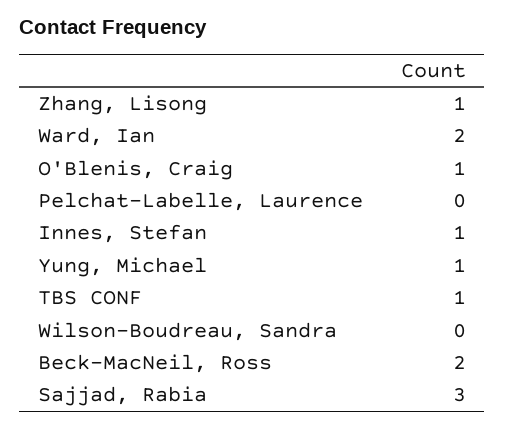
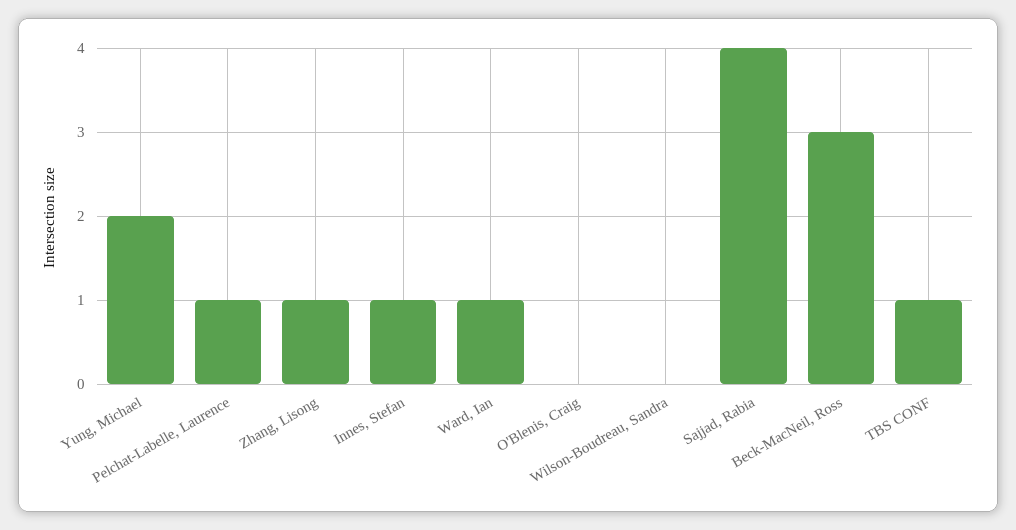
  {
    "Zhang, Lisong": 1,
-   "Ward, Ian": 2,
+   "Ward, Ian": 1,
-   "O'Blenis, Craig": 1,
+   "O'Blenis, Craig": 0,
-   "Pelchat-Labelle, Laurence": 0,
+   "Pelchat-Labelle, Laurence": 1,
    "Innes, Stefan": 1,
-   "Yung, Michael": 1,
+   "Yung, Michael": 2,
    "TBS CONF": 1,
    "Wilson-Boudreau, Sandra": 0,
-   "Beck-MacNeil, Ross": 2,
+   "Beck-MacNeil, Ross": 3,
-   "Sajjad, Rabia": 3
+   "Sajjad, Rabia": 4
  }

